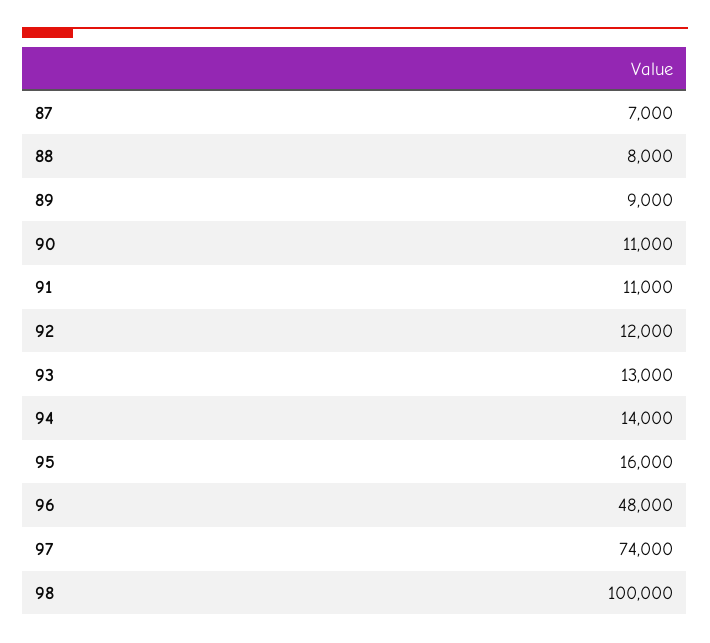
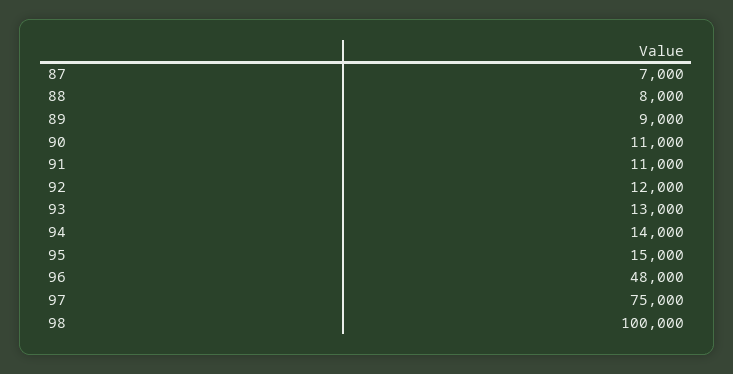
  {
    "87": 7000,
    "88": 8000,
    "89": 9000,
    "90": 11000,
    "91": 11000,
    "92": 12000,
    "93": 13000,
    "94": 14000,
-   "95": 16000,
+   "95": 15000,
    "96": 48000,
-   "97": 74000,
+   "97": 75000,
    "98": 100000
  }

